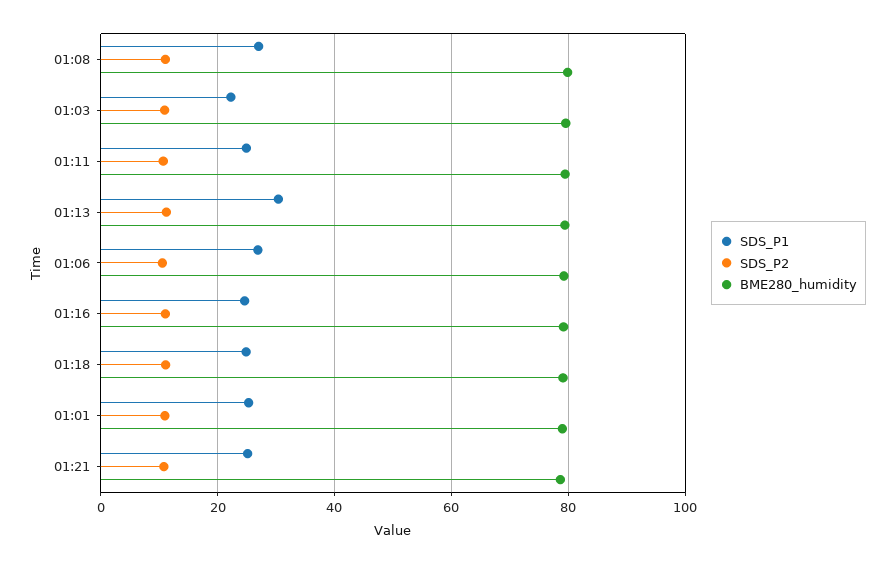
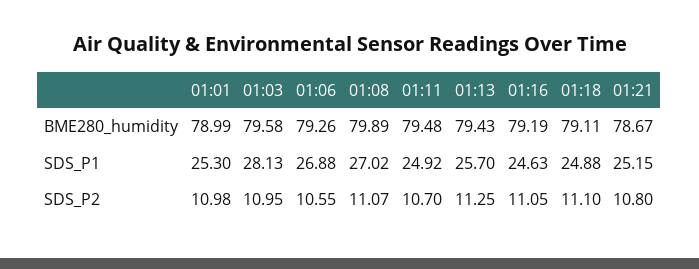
  {
    "SDS_P1": {
      "01:08": 27.02,
-     "01:03": 22,
+     "01:03": 28.13,
      "01:11": 24.92,
-     "01:13": 30,
+     "01:13": 25.7,
      "01:06": 26.88,
      "01:16": 24.63,
      "01:18": 24.88,
      "01:01": 25.3,
      "01:21": 25.15
    },
    "SDS_P2": {
      "01:08": 11.07,
      "01:03": 10.95,
      "01:11": 10.7,
      "01:13": 11.25,
      "01:06": 10.55,
      "01:16": 11.05,
      "01:18": 11.1,
      "01:01": 10.98,
      "01:21": 10.8
    },
    "BME280_humidity": {
      "01:08": 79.89,
      "01:03": 79.58,
      "01:11": 79.48,
      "01:13": 79.43,
      "01:06": 79.26,
      "01:16": 79.19,
      "01:18": 79.11,
      "01:01": 78.99,
      "01:21": 78.67
    }
  }

